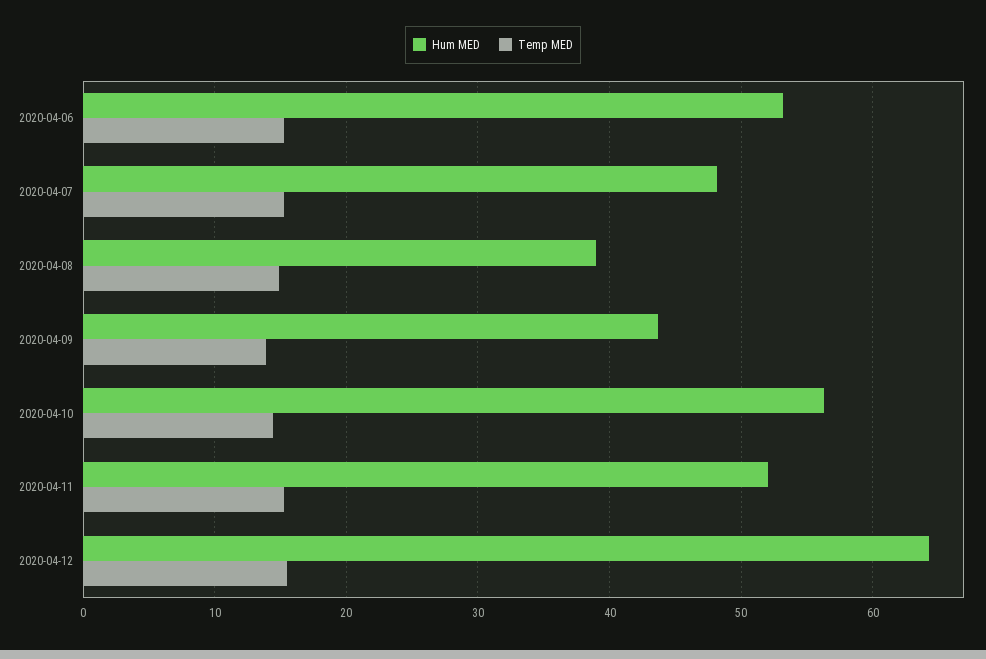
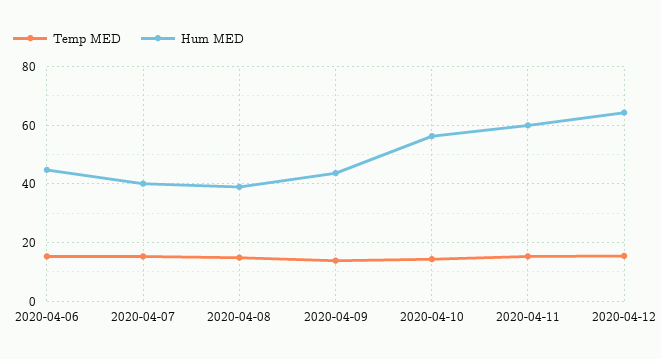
  {
    "Hum MED": {
-     "2020-04-06": 53,
+     "2020-04-06": 45,
-     "2020-04-07": 48,
+     "2020-04-07": 40,
      "2020-04-08": 39,
      "2020-04-09": 44,
      "2020-04-10": 56,
-     "2020-04-11": 52,
+     "2020-04-11": 60,
      "2020-04-12": 64
    },
    "Temp MED": {
      "2020-04-06": 15,
      "2020-04-07": 15,
      "2020-04-08": 15,
      "2020-04-09": 14,
      "2020-04-10": 14,
      "2020-04-11": 15,
      "2020-04-12": 16
    }
  }

